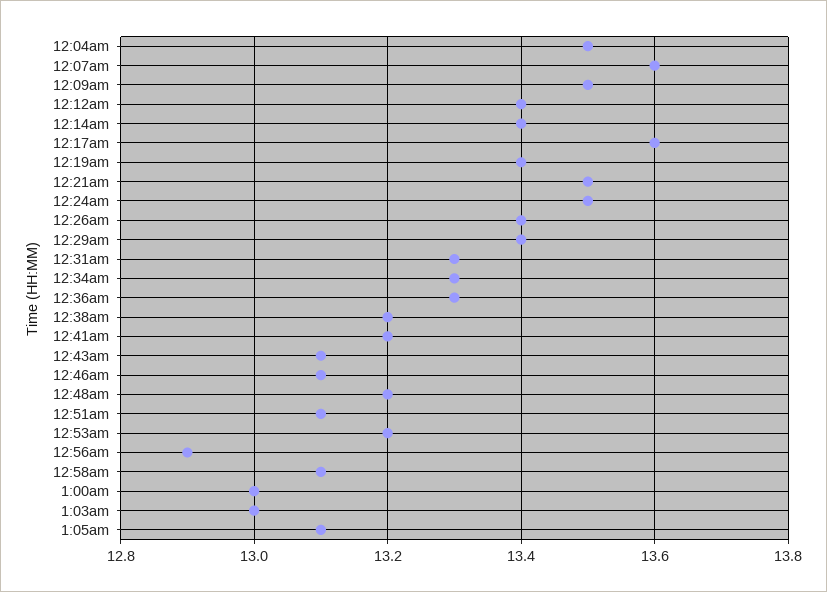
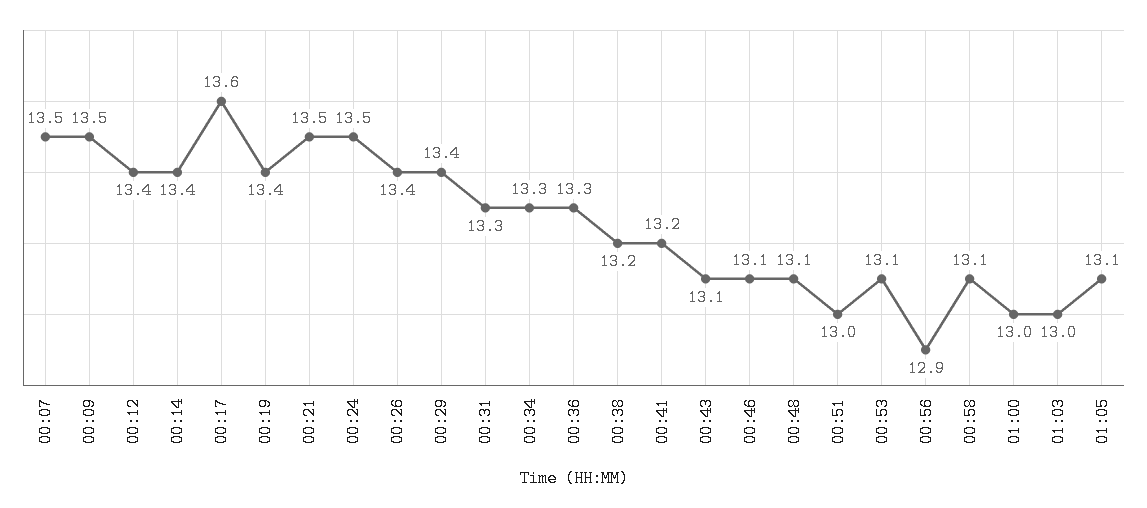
  {
-   "12:04am": 13.5,
-   "12:07am": 13.6,
+   "12:07am": 13.5,
    "12:09am": 13.5,
    "12:12am": 13.4,
    "12:14am": 13.4,
    "12:17am": 13.6,
    "12:19am": 13.4,
    "12:21am": 13.5,
    "12:24am": 13.5,
    "12:26am": 13.4,
    "12:29am": 13.4,
    "12:31am": 13.3,
    "12:34am": 13.3,
    "12:36am": 13.3,
    "12:38am": 13.2,
    "12:41am": 13.2,
    "12:43am": 13.1,
    "12:46am": 13.1,
-   "12:48am": 13.2,
+   "12:48am": 13.1,
-   "12:51am": 13.1,
+   "12:51am": 13,
-   "12:53am": 13.2,
+   "12:53am": 13.1,
    "12:56am": 12.9,
    "12:58am": 13.1,
    "1:00am": 13,
    "1:03am": 13,
    "1:05am": 13.1
  }

